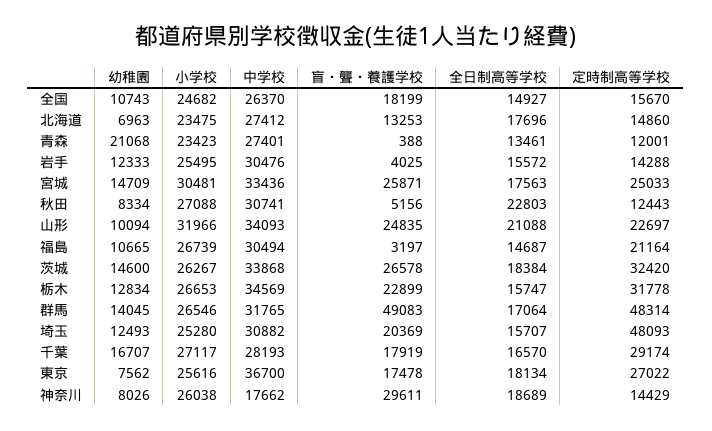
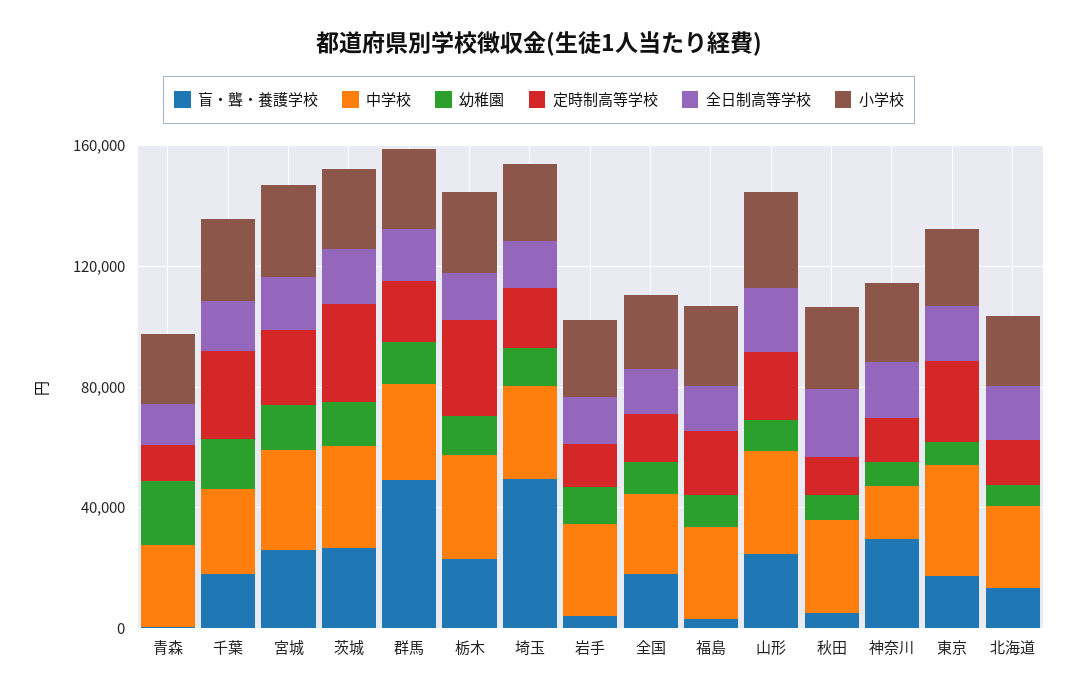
  {
    "幼稚園": {
      "全国": 10743,
      "北海道": 6963,
      "青森": 21068,
      "岩手": 12333,
      "宮城": 14709,
      "秋田": 8334,
      "山形": 10094,
      "福島": 10665,
      "茨城": 14600,
      "栃木": 12834,
      "群馬": 14045,
      "埼玉": 12493,
      "千葉": 16707,
      "東京": 7562,
      "神奈川": 8026
    },
    "小学校": {
      "全国": 24682,
      "北海道": 23475,
      "青森": 23423,
      "岩手": 25495,
      "宮城": 30481,
      "秋田": 27088,
      "山形": 31966,
      "福島": 26739,
      "茨城": 26267,
      "栃木": 26653,
      "群馬": 26546,
      "埼玉": 25280,
      "千葉": 27117,
      "東京": 25616,
      "神奈川": 26038
    },
    "中学校": {
      "全国": 26370,
      "北海道": 27412,
      "青森": 27401,
      "岩手": 30476,
      "宮城": 33436,
      "秋田": 30741,
      "山形": 34093,
      "福島": 30494,
      "茨城": 33868,
      "栃木": 34569,
      "群馬": 31765,
      "埼玉": 30882,
      "千葉": 28193,
      "東京": 36700,
      "神奈川": 17662
    },
    "盲・聾・養護学校": {
      "全国": 18199,
      "北海道": 13253,
      "青森": 388,
      "岩手": 4025,
      "宮城": 25871,
      "秋田": 5156,
      "山形": 24835,
      "福島": 3197,
      "茨城": 26578,
      "栃木": 22899,
      "群馬": 49083,
-     "埼玉": 20369,
+     "埼玉": 50000,
      "千葉": 17919,
      "東京": 17478,
      "神奈川": 29611
    },
    "全日制高等学校": {
      "全国": 14927,
      "北海道": 17696,
      "青森": 13461,
      "岩手": 15572,
      "宮城": 17563,
      "秋田": 22803,
      "山形": 21088,
      "福島": 14687,
      "茨城": 18384,
      "栃木": 15747,
      "群馬": 17064,
      "埼玉": 15707,
      "千葉": 16570,
      "東京": 18134,
      "神奈川": 18689
    },
    "定時制高等学校": {
      "全国": 15670,
      "北海道": 14860,
      "青森": 12001,
      "岩手": 14288,
      "宮城": 25033,
      "秋田": 12443,
      "山形": 22697,
      "福島": 21164,
      "茨城": 32420,
      "栃木": 31778,
-     "群馬": 48314,
+     "群馬": 20000,
-     "埼玉": 48093,
+     "埼玉": 20000,
      "千葉": 29174,
      "東京": 27022,
      "神奈川": 14429
    }
  }

